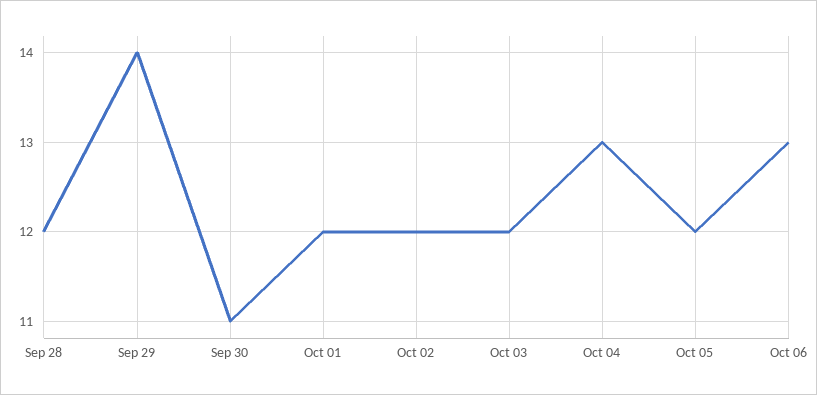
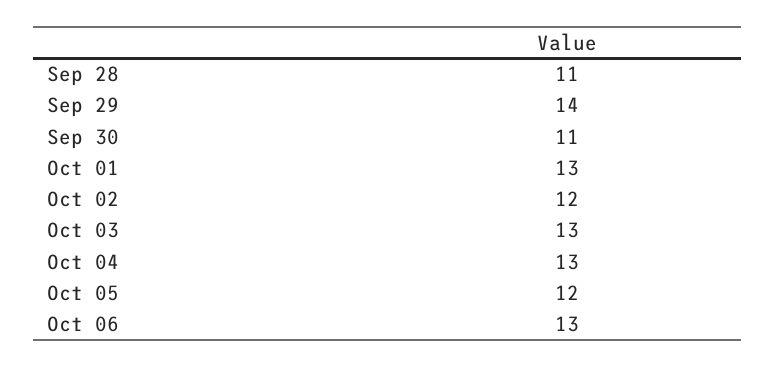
  {
-   "Sep 28": 12,
+   "Sep 28": 11,
    "Sep 29": 14,
    "Sep 30": 11,
-   "Oct 01": 12,
+   "Oct 01": 13,
    "Oct 02": 12,
-   "Oct 03": 12,
+   "Oct 03": 13,
    "Oct 04": 13,
    "Oct 05": 12,
    "Oct 06": 13
  }

